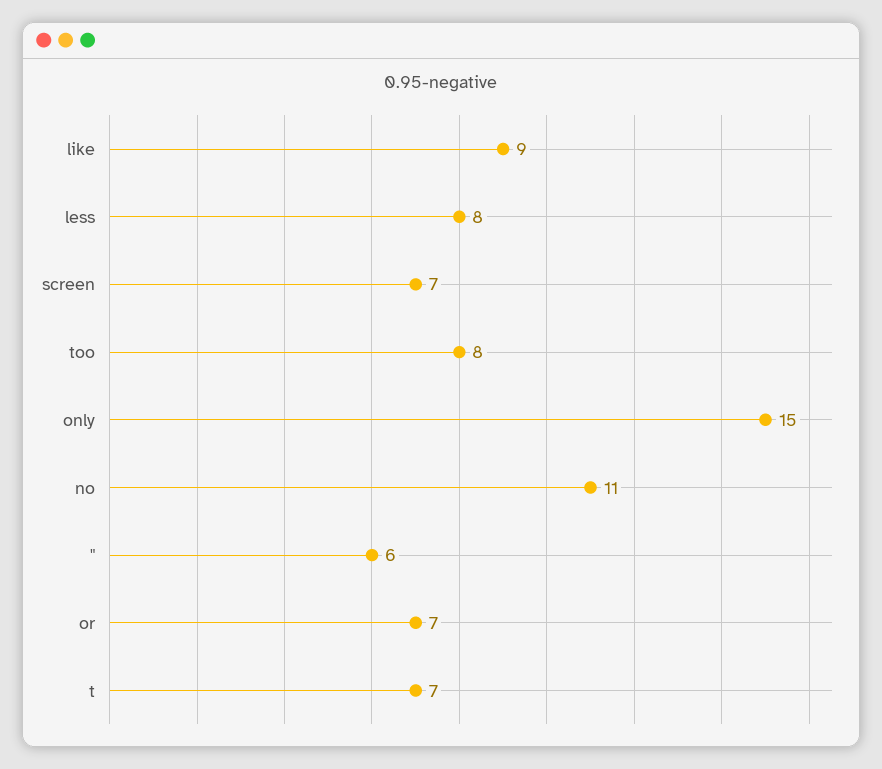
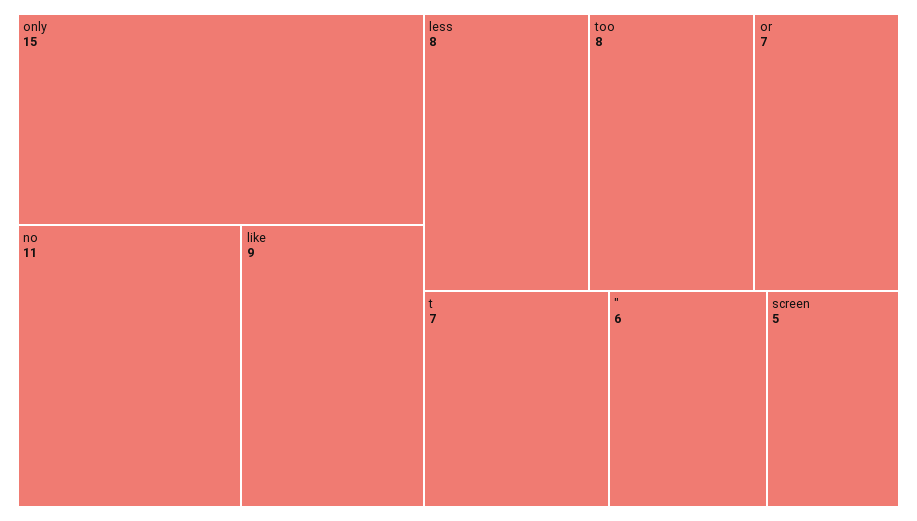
  {
    "like": 9,
    "less": 8,
-   "screen": 7,
+   "screen": 5,
    "too": 8,
    "only": 15,
    "no": 11,
    "\"": 6,
    "or": 7,
    "t": 7
  }

